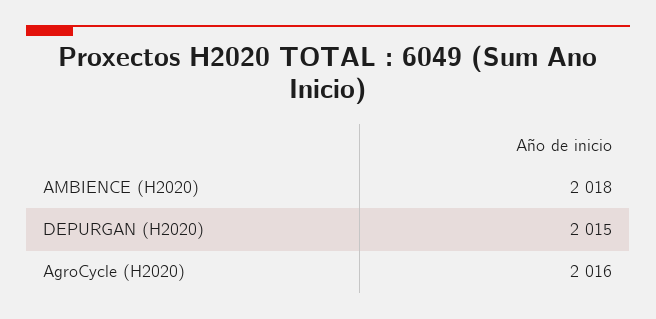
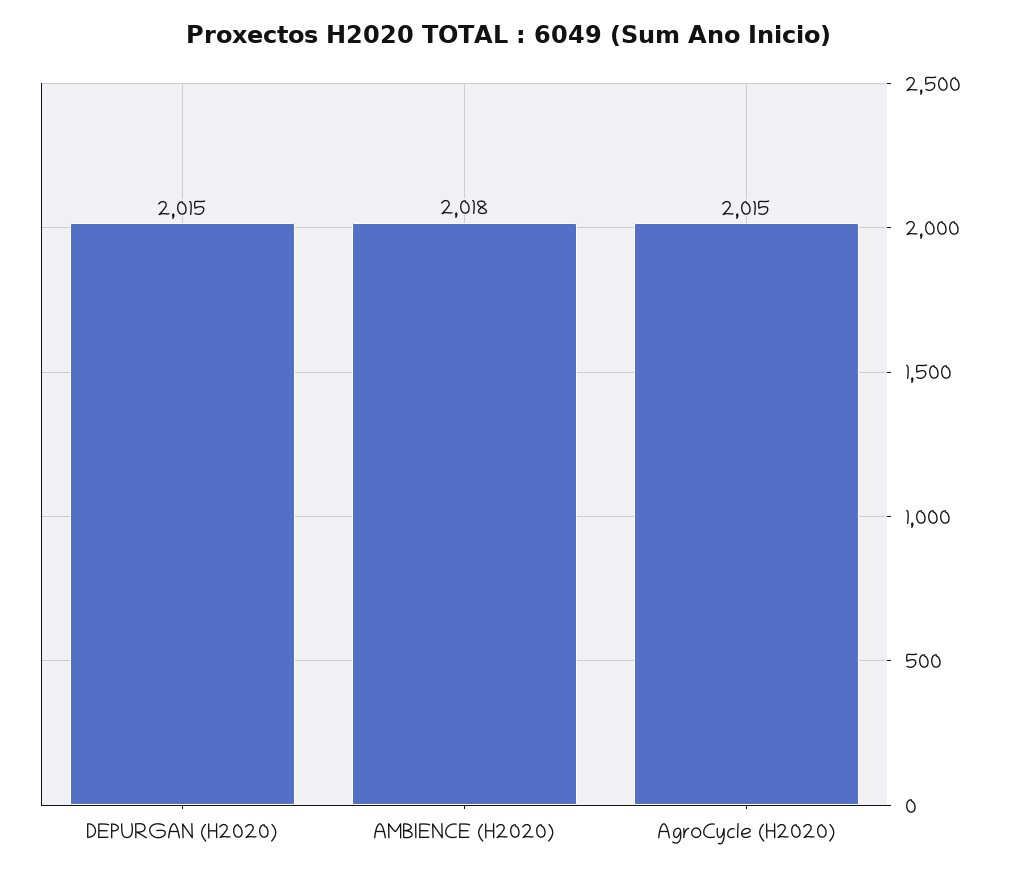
  {
    "AMBIENCE (H2020)": 2018,
    "DEPURGAN (H2020)": 2015,
-   "AgroCycle (H2020)": 2016
+   "AgroCycle (H2020)": 2015
  }

